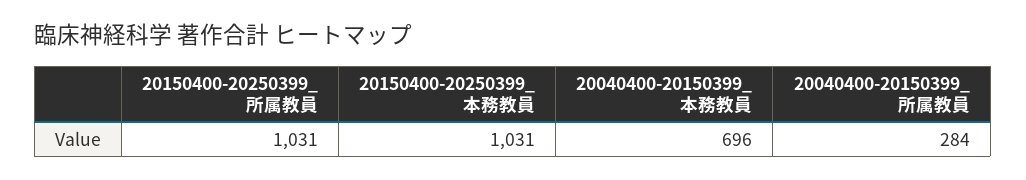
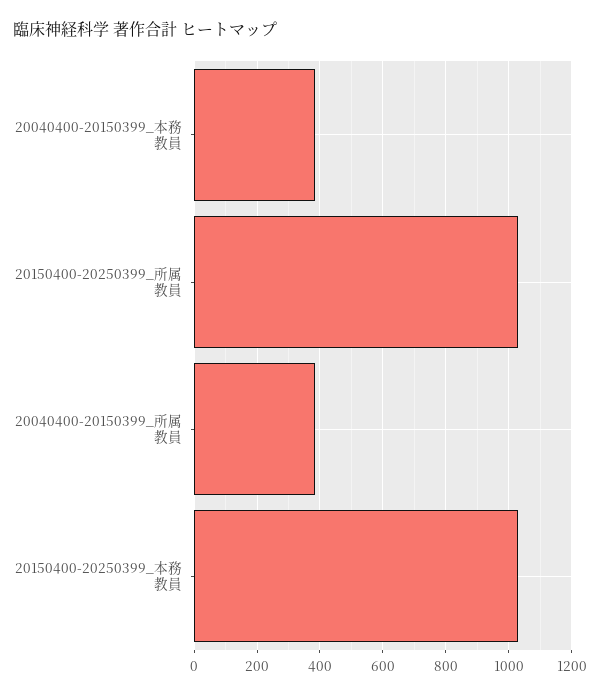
  {
    "20150400-20250399_所属教員": 1031,
    "20150400-20250399_本務教員": 1031,
-   "20040400-20150399_本務教員": 696,
+   "20040400-20150399_本務教員": 380,
-   "20040400-20150399_所属教員": 284
+   "20040400-20150399_所属教員": 380
  }

